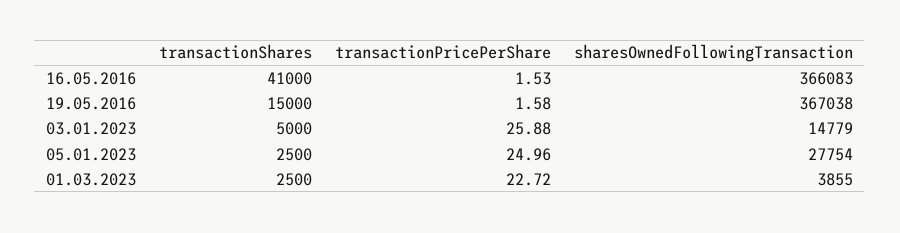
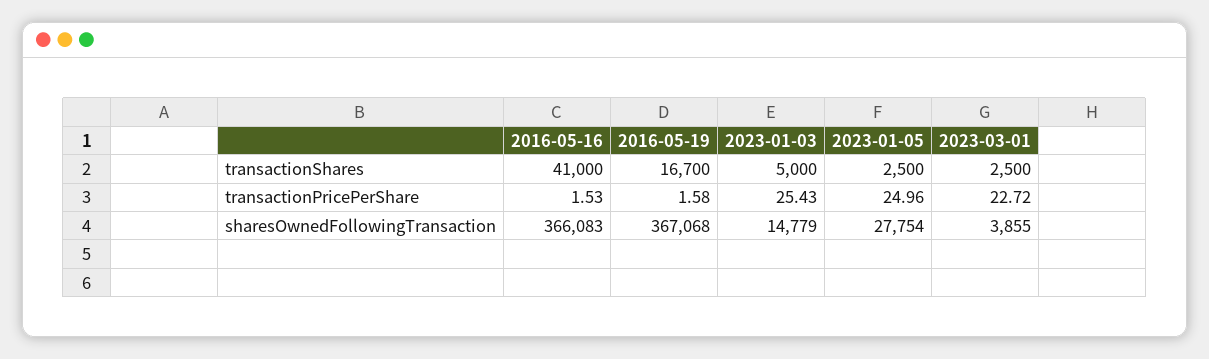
  {
    "transactionShares": {
      "16.05.2016": 41000,
-     "19.05.2016": 15000,
+     "19.05.2016": 16700,
      "03.01.2023": 5000,
      "05.01.2023": 2500,
      "01.03.2023": 2500
    },
    "transactionPricePerShare": {
      "16.05.2016": 1.53,
      "19.05.2016": 1.58,
-     "03.01.2023": 25.88,
+     "03.01.2023": 25.43,
      "05.01.2023": 24.96,
      "01.03.2023": 22.72
    },
    "sharesOwnedFollowingTransaction": {
      "16.05.2016": 366083,
-     "19.05.2016": 367038,
+     "19.05.2016": 367068,
      "03.01.2023": 14779,
      "05.01.2023": 27754,
      "01.03.2023": 3855
    }
  }

